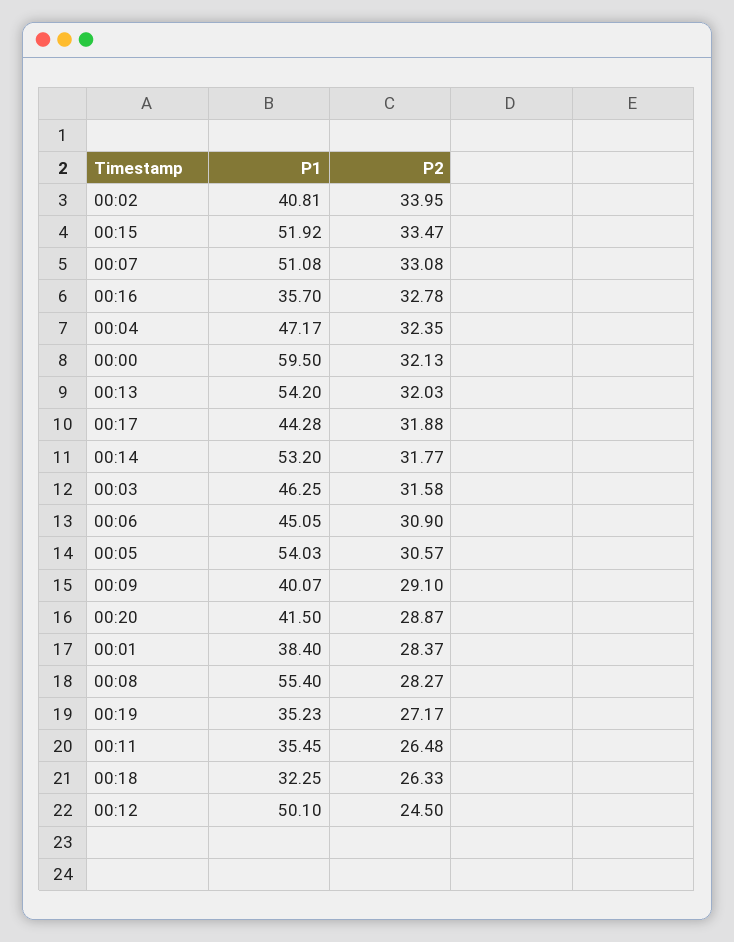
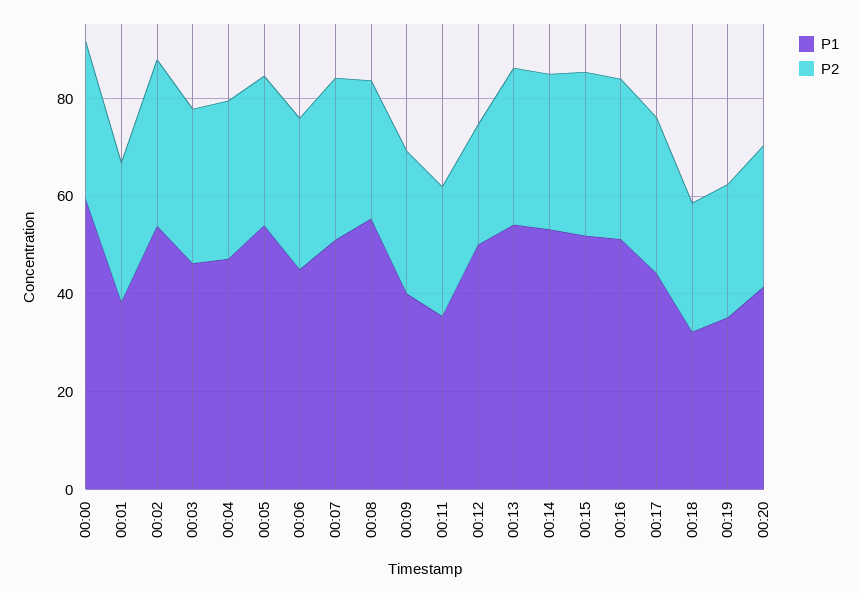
  {
    "P1": {
-     "00:02": 40.81,
+     "00:02": 55,
      "00:15": 51.92,
      "00:07": 51.08,
-     "00:16": 35.7,
+     "00:16": 50,
      "00:04": 47.17,
      "00:00": 59.5,
      "00:13": 54.2,
      "00:17": 44.28,
      "00:14": 53.2,
      "00:03": 46.25,
      "00:06": 45.05,
      "00:05": 54.03,
      "00:09": 40.07,
      "00:20": 41.5,
      "00:01": 38.4,
      "00:08": 55.4,
      "00:19": 35.23,
      "00:11": 35.45,
      "00:18": 32.25,
      "00:12": 50.1
    },
    "P2": {
      "00:02": 33.95,
      "00:15": 33.47,
      "00:07": 33.08,
      "00:16": 32.78,
      "00:04": 32.35,
      "00:00": 32.13,
      "00:13": 32.03,
      "00:17": 31.88,
      "00:14": 31.77,
      "00:03": 31.58,
      "00:06": 30.9,
      "00:05": 30.57,
      "00:09": 29.1,
      "00:20": 28.87,
      "00:01": 28.37,
      "00:08": 28.27,
      "00:19": 27.17,
      "00:11": 26.48,
      "00:18": 26.33,
      "00:12": 24.5
    }
  }

